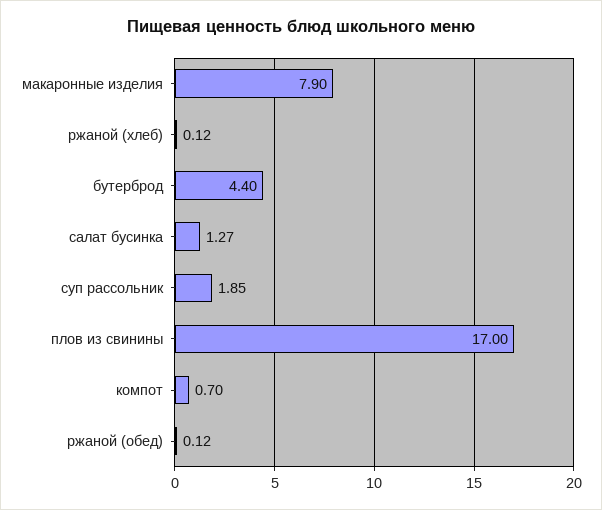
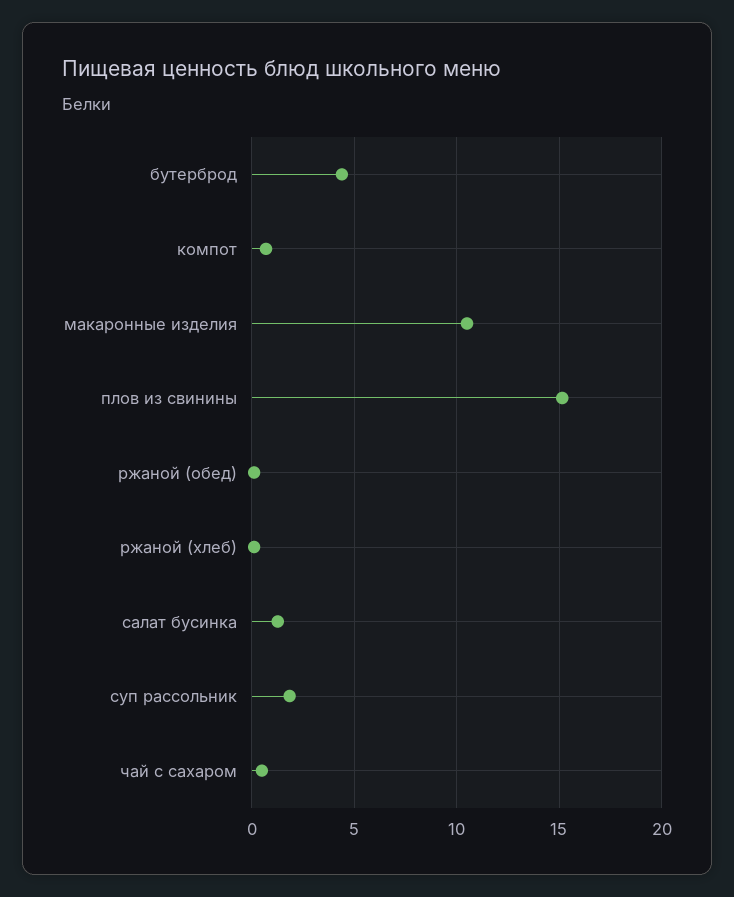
  {
-   "макаронные изделия": 7.9,
+   "макаронные изделия": 10.5,
    "ржаной (хлеб)": 0.12,
    "бутерброд": 4.4,
    "салат бусинка": 1.27,
    "суп рассольник": 1.85,
-   "плов из свинины": 17,
+   "плов из свинины": 15,
    "компот": 0.7,
-   "ржаной (обед)": 0.12
+   "ржаной (обед)": 0.12,
+   "чай с сахаром": 0.5
  }

